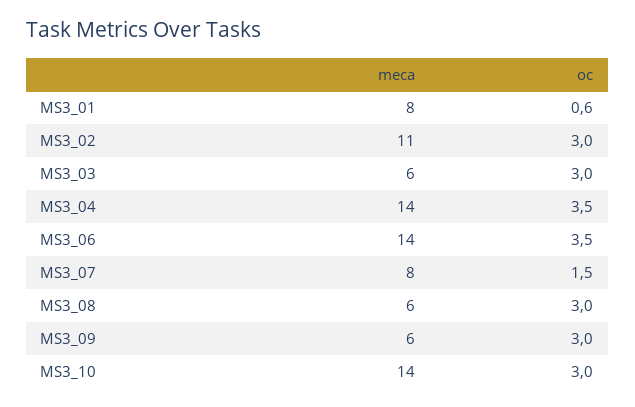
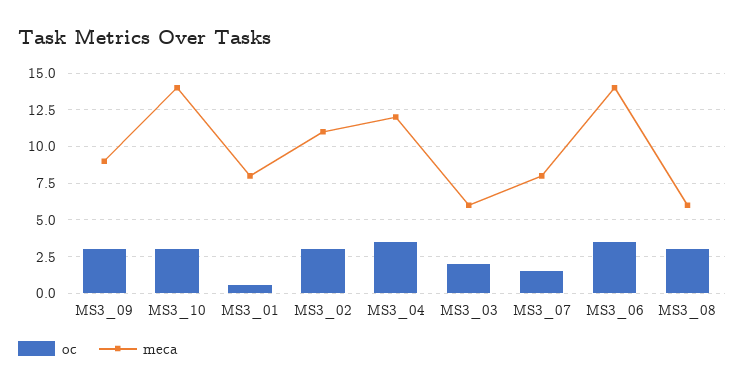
  {
    "meca": {
      "MS3_01": 8,
      "MS3_02": 11,
      "MS3_03": 6,
-     "MS3_04": 14,
+     "MS3_04": 12,
      "MS3_06": 14,
      "MS3_07": 8,
      "MS3_08": 6,
-     "MS3_09": 6,
+     "MS3_09": 9,
      "MS3_10": 14
    },
    "oc": {
      "MS3_01": 0.6,
      "MS3_02": 3,
-     "MS3_03": 3,
+     "MS3_03": 2,
      "MS3_04": 3.5,
      "MS3_06": 3.5,
      "MS3_07": 1.5,
      "MS3_08": 3,
      "MS3_09": 3,
      "MS3_10": 3
    }
  }

